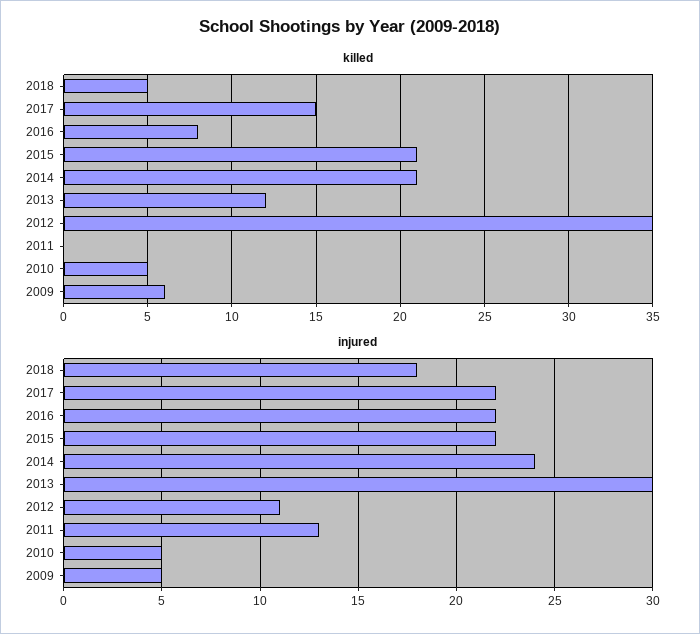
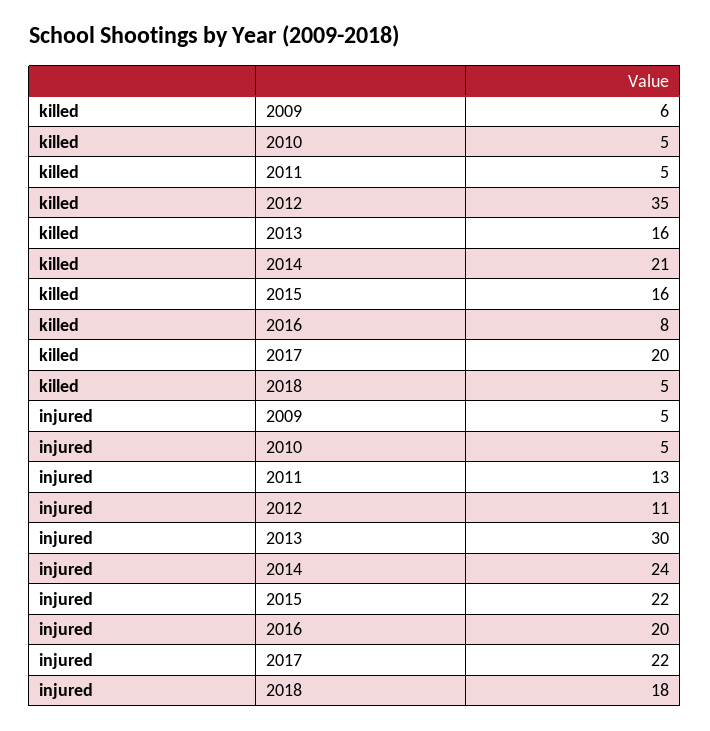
  {
    "killed": {
      "2018": 5,
-     "2017": 15,
+     "2017": 20,
      "2016": 8,
-     "2015": 21,
+     "2015": 16,
      "2014": 21,
-     "2013": 12,
+     "2013": 16,
      "2012": 35,
-     "2011": 0,
+     "2011": 5,
      "2010": 5,
      "2009": 6
    },
    "injured": {
      "2018": 18,
      "2017": 22,
-     "2016": 22,
+     "2016": 20,
      "2015": 22,
      "2014": 24,
      "2013": 30,
      "2012": 11,
      "2011": 13,
      "2010": 5,
      "2009": 5
    }
  }

